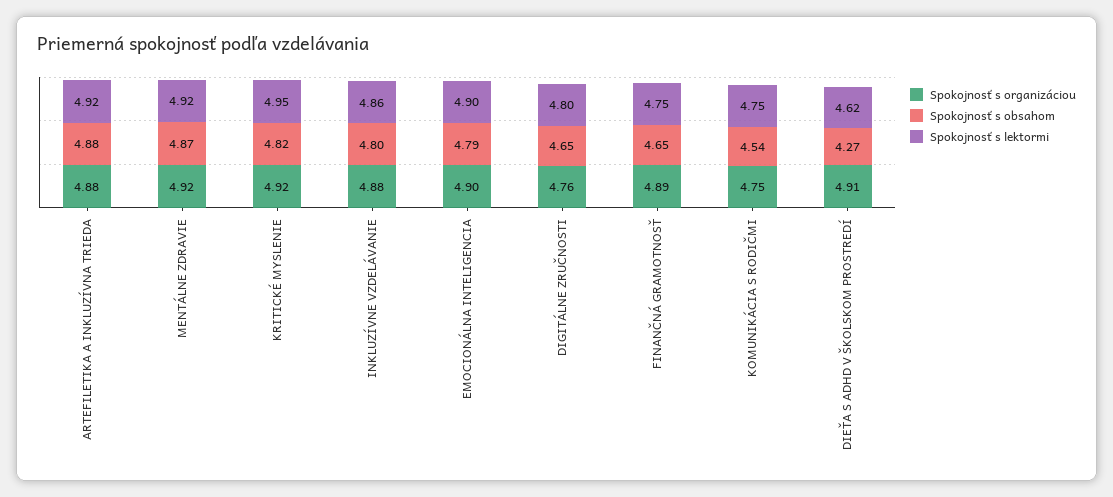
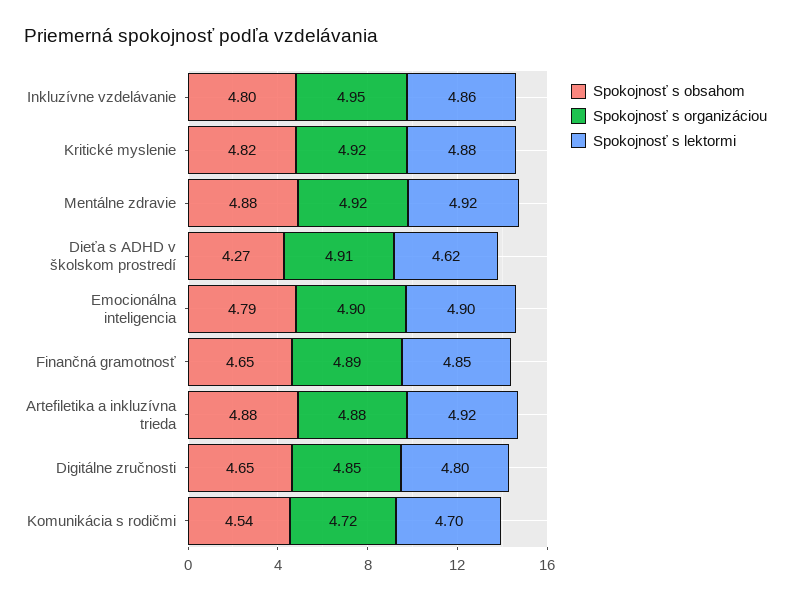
  {
    "Spokojnosť s organizáciou": {
      "ARTEFILETIKA A INKLUZÍVNA TRIEDA": 4.88,
      "MENTÁLNE ZDRAVIE": 4.92,
      "KRITICKÉ MYSLENIE": 4.92,
-     "INKLUZÍVNE VZDELÁVANIE": 4.88,
+     "INKLUZÍVNE VZDELÁVANIE": 4.95,
      "EMOCIONÁLNA INTELIGENCIA": 4.9,
-     "DIGITÁLNE ZRUČNOSTI": 4.76,
+     "DIGITÁLNE ZRUČNOSTI": 4.85,
      "FINANČNÁ GRAMOTNOSŤ": 4.89,
-     "KOMUNIKÁCIA S RODIČMI": 4.75,
+     "KOMUNIKÁCIA S RODIČMI": 4.72,
      "DIEŤA S ADHD V ŠKOLSKOM PROSTREDÍ": 4.91
    },
    "Spokojnosť s obsahom": {
      "ARTEFILETIKA A INKLUZÍVNA TRIEDA": 4.88,
-     "MENTÁLNE ZDRAVIE": 4.87,
+     "MENTÁLNE ZDRAVIE": 4.88,
      "KRITICKÉ MYSLENIE": 4.82,
      "INKLUZÍVNE VZDELÁVANIE": 4.8,
      "EMOCIONÁLNA INTELIGENCIA": 4.79,
      "DIGITÁLNE ZRUČNOSTI": 4.65,
      "FINANČNÁ GRAMOTNOSŤ": 4.65,
      "KOMUNIKÁCIA S RODIČMI": 4.54,
      "DIEŤA S ADHD V ŠKOLSKOM PROSTREDÍ": 4.27
    },
    "Spokojnosť s lektormi": {
      "ARTEFILETIKA A INKLUZÍVNA TRIEDA": 4.92,
      "MENTÁLNE ZDRAVIE": 4.92,
-     "KRITICKÉ MYSLENIE": 4.95,
+     "KRITICKÉ MYSLENIE": 4.88,
      "INKLUZÍVNE VZDELÁVANIE": 4.86,
      "EMOCIONÁLNA INTELIGENCIA": 4.9,
      "DIGITÁLNE ZRUČNOSTI": 4.8,
-     "FINANČNÁ GRAMOTNOSŤ": 4.75,
+     "FINANČNÁ GRAMOTNOSŤ": 4.85,
-     "KOMUNIKÁCIA S RODIČMI": 4.75,
+     "KOMUNIKÁCIA S RODIČMI": 4.7,
      "DIEŤA S ADHD V ŠKOLSKOM PROSTREDÍ": 4.62
    }
  }

